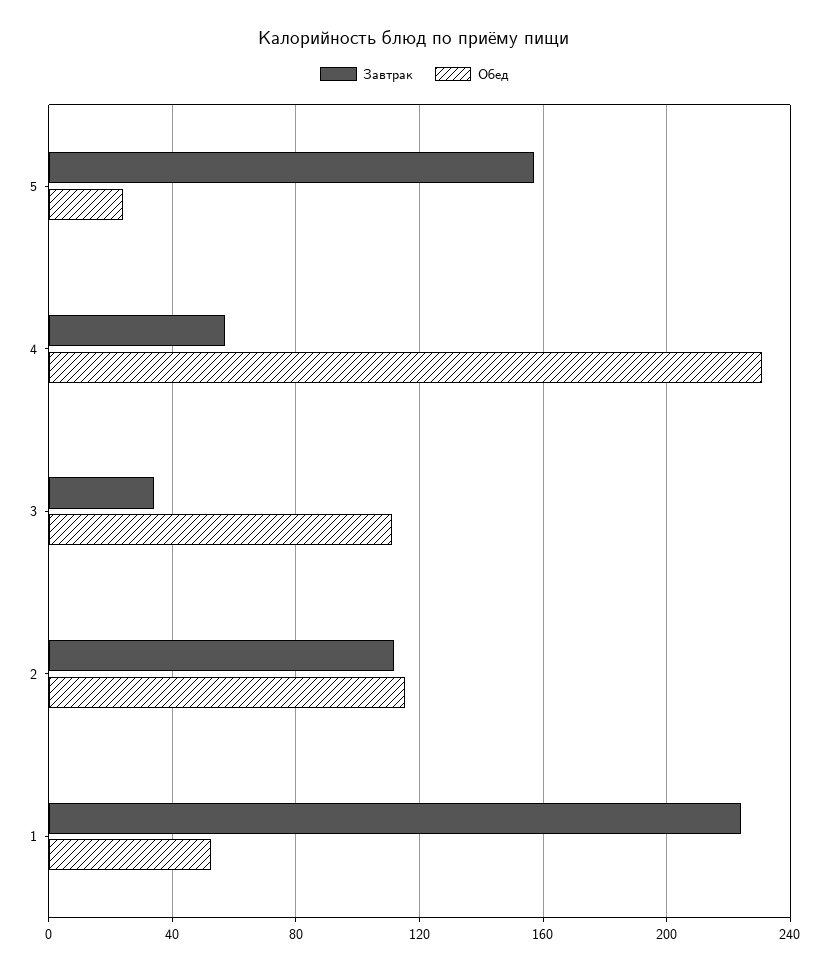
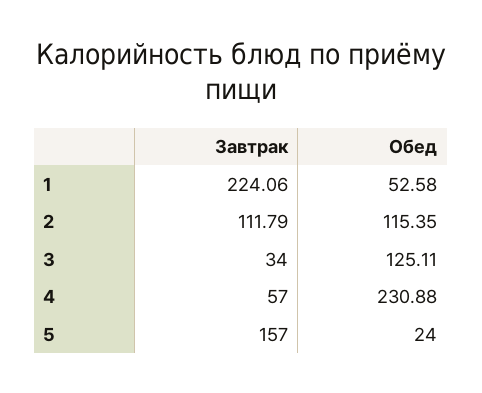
  {
    "Завтрак": {
      "5": 157,
      "4": 57,
      "3": 34,
      "2": 111.79,
      "1": 224.06
    },
    "Обед": {
      "5": 24,
      "4": 230.88,
-     "3": 110,
+     "3": 125.11,
      "2": 115.35,
      "1": 52.58
    }
  }

